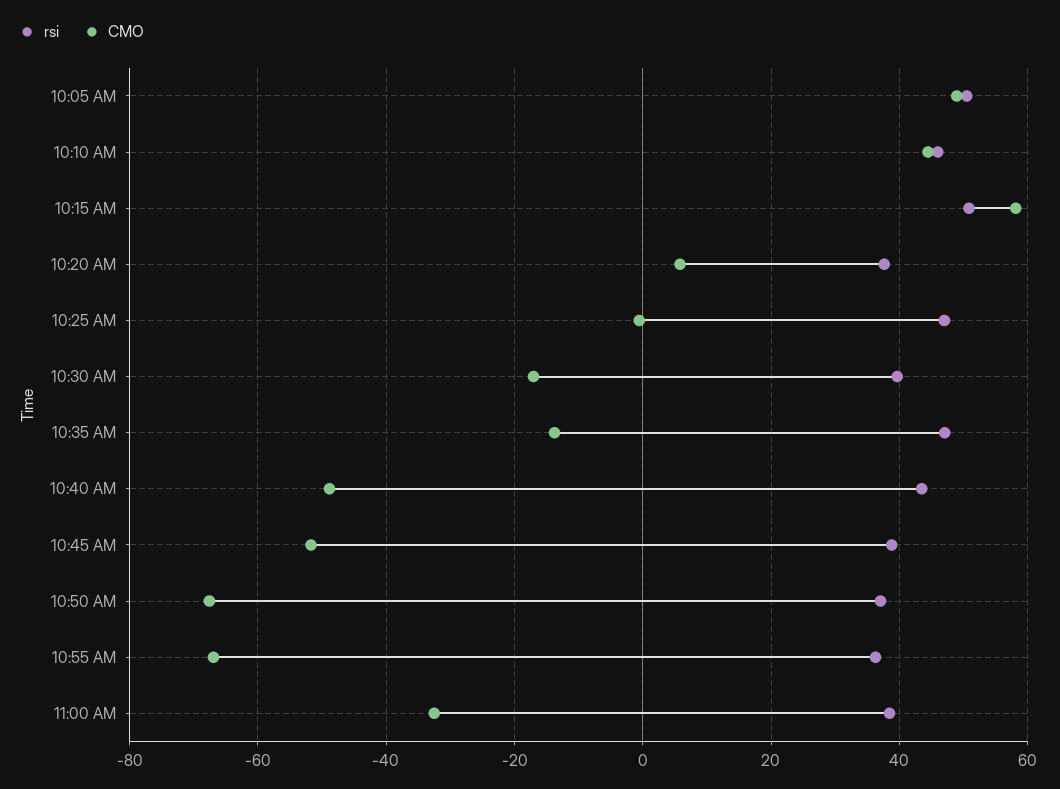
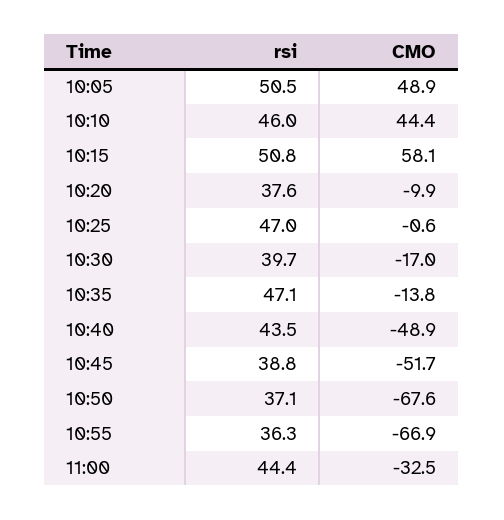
  {
    "rsi": {
      "10:05 AM": 50.5,
      "10:10 AM": 46,
      "10:15 AM": 50.8,
      "10:20 AM": 37.6,
      "10:25 AM": 47,
      "10:30 AM": 39.7,
      "10:35 AM": 47.1,
      "10:40 AM": 43.5,
      "10:45 AM": 38.8,
      "10:50 AM": 37.1,
      "10:55 AM": 36.3,
-     "11:00 AM": 38
+     "11:00 AM": 44.4
    },
    "CMO": {
      "10:05 AM": 48.9,
      "10:10 AM": 44.4,
      "10:15 AM": 58.1,
-     "10:20 AM": 6,
+     "10:20 AM": -9.9,
      "10:25 AM": -0.6,
      "10:30 AM": -17,
      "10:35 AM": -13.8,
      "10:40 AM": -48.9,
      "10:45 AM": -51.7,
      "10:50 AM": -67.6,
      "10:55 AM": -66.9,
      "11:00 AM": -32.5
    }
  }

